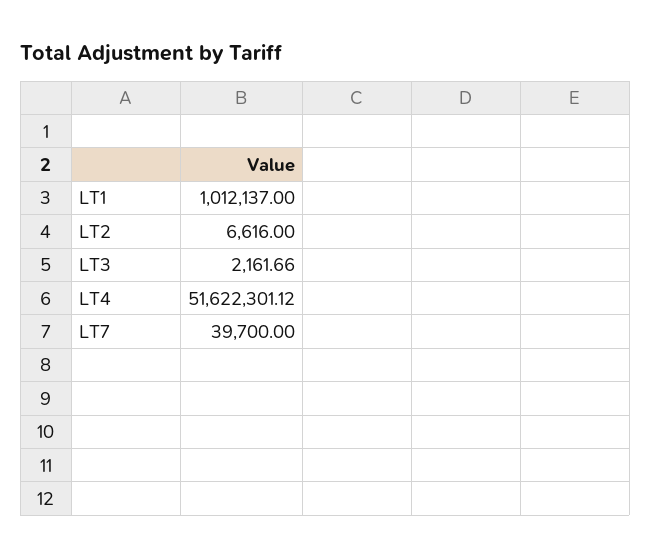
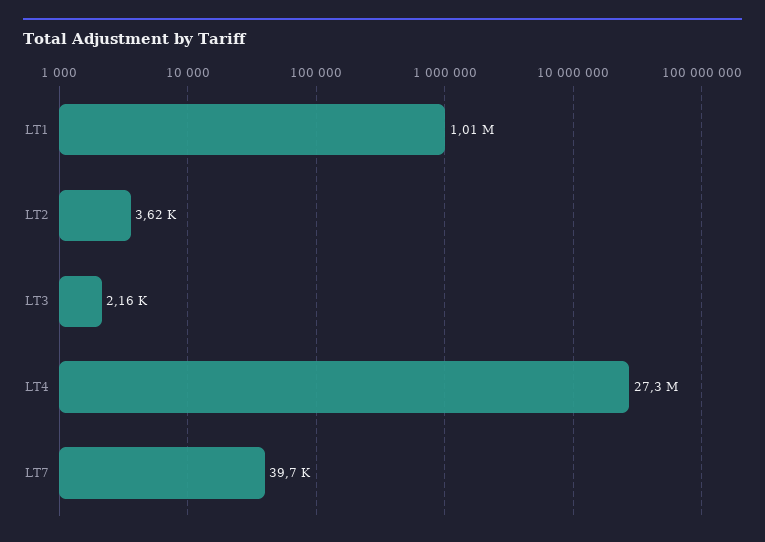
  {
    "LT1": 1012137,
-   "LT2": 6616,
+   "LT2": 3620,
    "LT3": 2161.66,
-   "LT4": 51622301.12,
+   "LT4": 27300000,
    "LT7": 39700
  }

